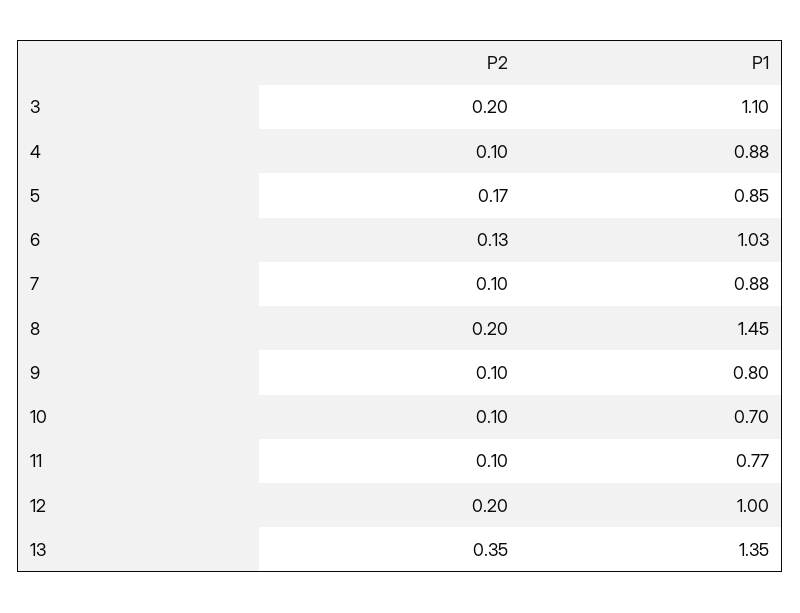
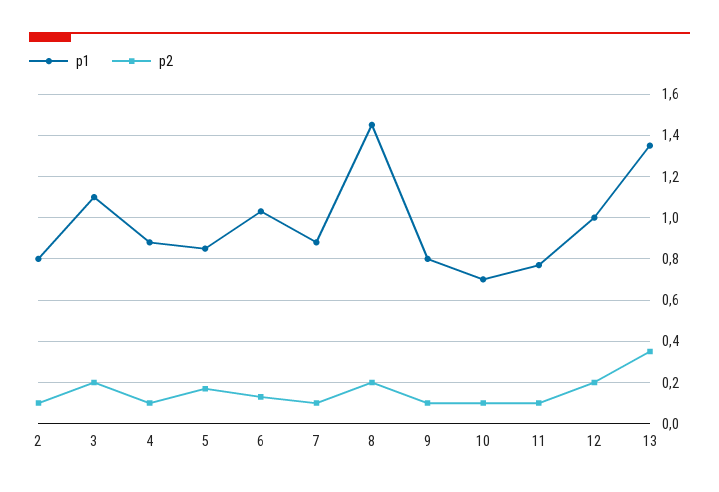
  {
    "P2": {
      "3": 0.2,
      "4": 0.1,
      "5": 0.17,
      "6": 0.13,
      "7": 0.1,
      "8": 0.2,
      "9": 0.1,
      "10": 0.1,
      "11": 0.1,
      "12": 0.2,
-     "13": 0.35
+     "13": 0.35,
+     "2": 0.1
    },
    "P1": {
      "3": 1.1,
      "4": 0.88,
      "5": 0.85,
      "6": 1.03,
      "7": 0.88,
      "8": 1.45,
      "9": 0.8,
      "10": 0.7,
      "11": 0.77,
      "12": 1,
-     "13": 1.35
+     "13": 1.35,
+     "2": 0.8
    }
  }

